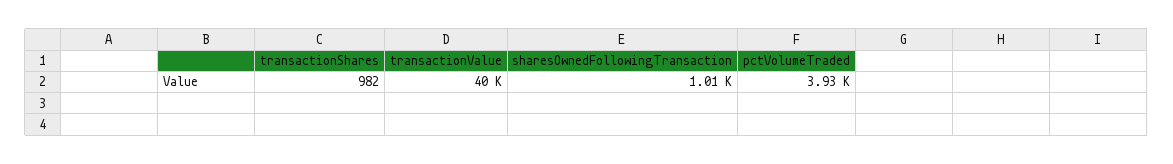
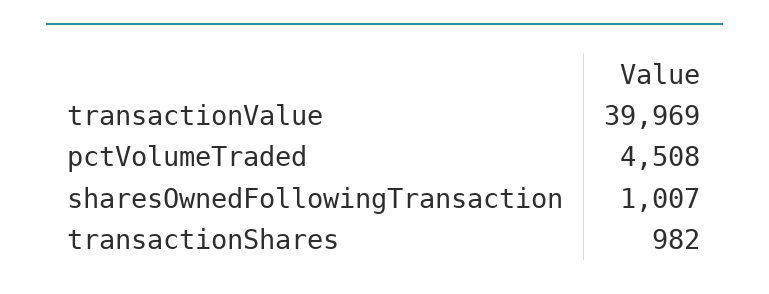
  {
    "transactionShares": 982,
    "transactionValue": 39969,
    "sharesOwnedFollowingTransaction": 1007,
-   "pctVolumeTraded": 3930
+   "pctVolumeTraded": 4508
  }

